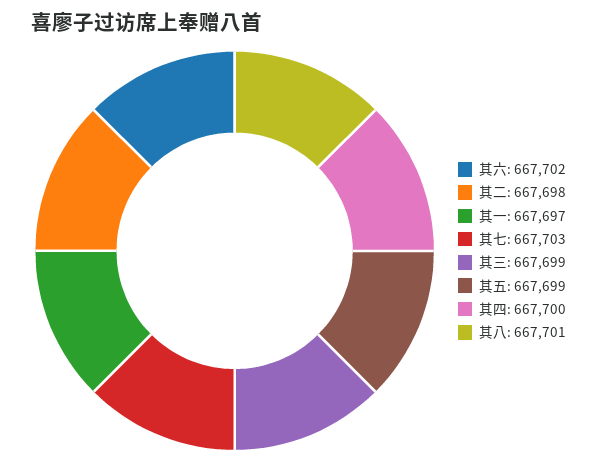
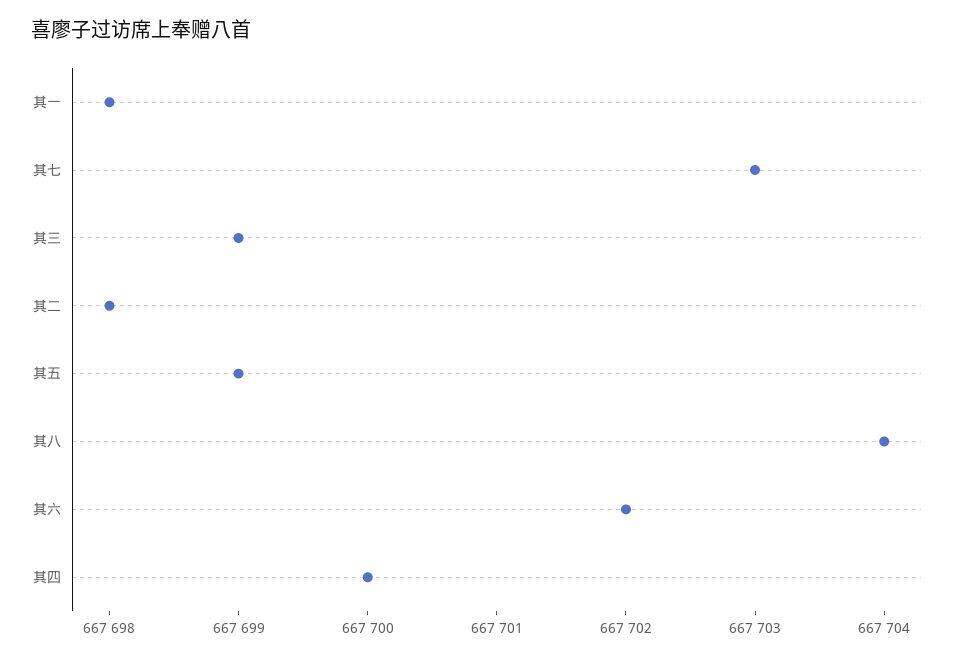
  {
    "其六": 667702,
    "其二": 667698,
-   "其一": 667697,
+   "其一": 667698,
    "其七": 667703,
    "其三": 667699,
    "其五": 667699,
    "其四": 667700,
-   "其八": 667701
+   "其八": 667704
  }

